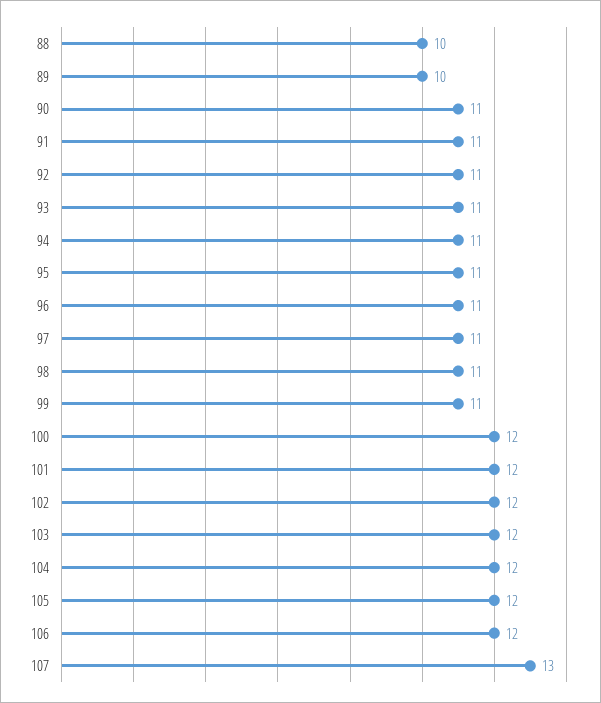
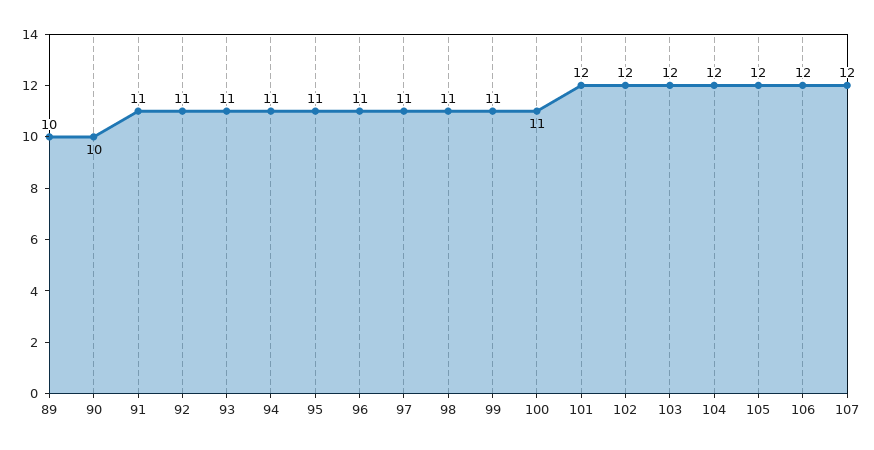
  {
-   "88": 10,
    "89": 10,
-   "90": 11,
+   "90": 10,
    "91": 11,
    "92": 11,
    "93": 11,
    "94": 11,
    "95": 11,
    "96": 11,
    "97": 11,
    "98": 11,
    "99": 11,
-   "100": 12,
+   "100": 11,
    "101": 12,
    "102": 12,
    "103": 12,
    "104": 12,
    "105": 12,
    "106": 12,
-   "107": 13
+   "107": 12
  }

